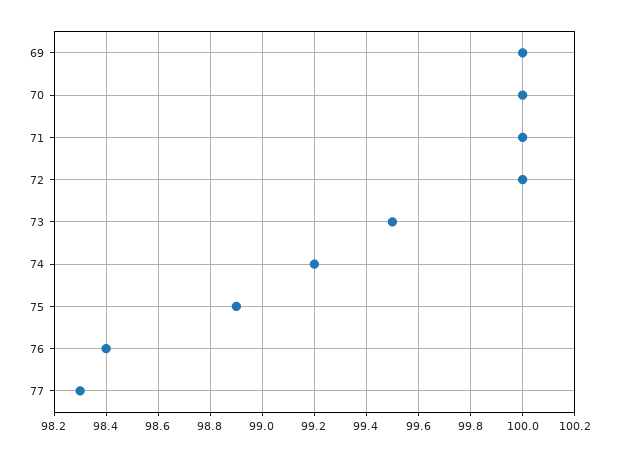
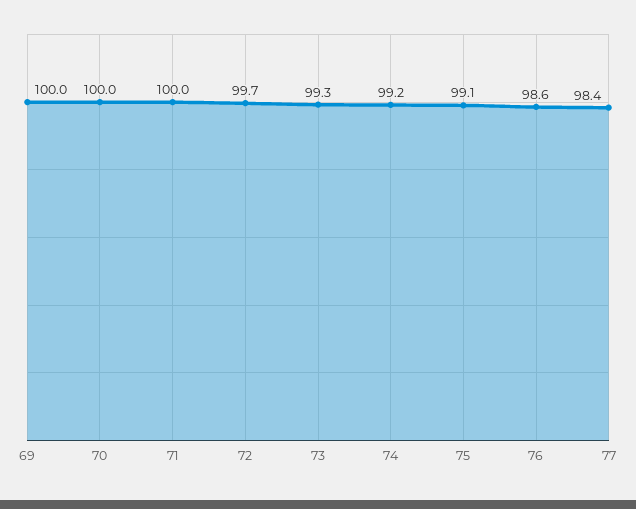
  {
    "69": 100,
    "70": 100,
    "71": 100,
-   "72": 100,
+   "72": 99.7,
-   "73": 99.5,
+   "73": 99.3,
    "74": 99.2,
-   "75": 98.9,
+   "75": 99.1,
-   "76": 98.4,
+   "76": 98.6,
-   "77": 98.3
+   "77": 98.4
  }

